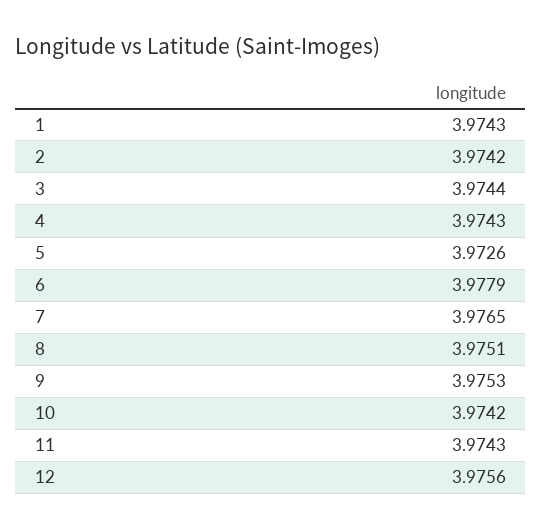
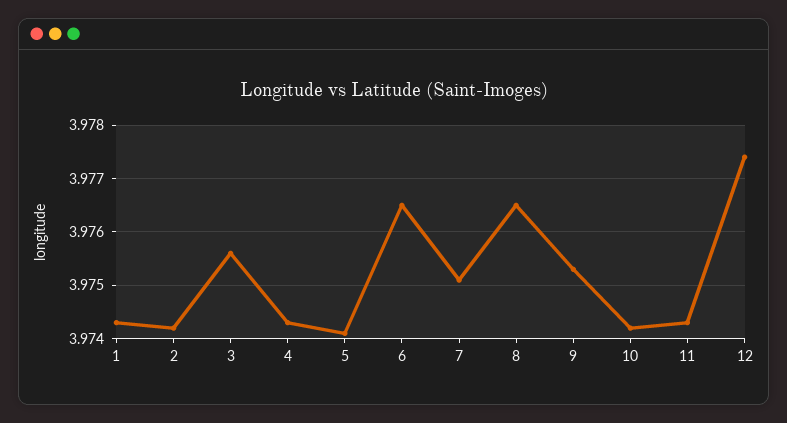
  {
    "1": 3.9743,
    "2": 3.9742,
-   "3": 3.9744,
+   "3": 3.9755,
    "4": 3.9743,
-   "5": 3.9726,
+   "5": 3.974,
-   "6": 3.9779,
+   "6": 3.9765,
-   "7": 3.9765,
+   "7": 3.975,
-   "8": 3.9751,
+   "8": 3.9765,
    "9": 3.9753,
    "10": 3.9742,
    "11": 3.9743,
-   "12": 3.9756
+   "12": 3.9775
  }

